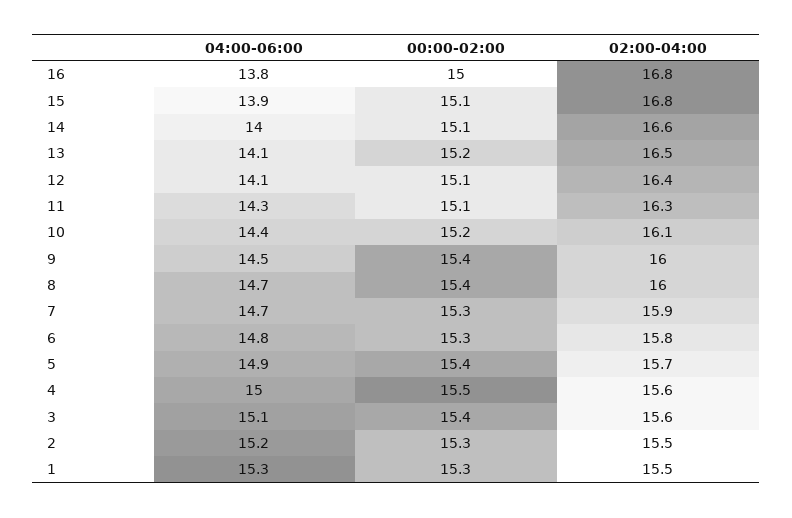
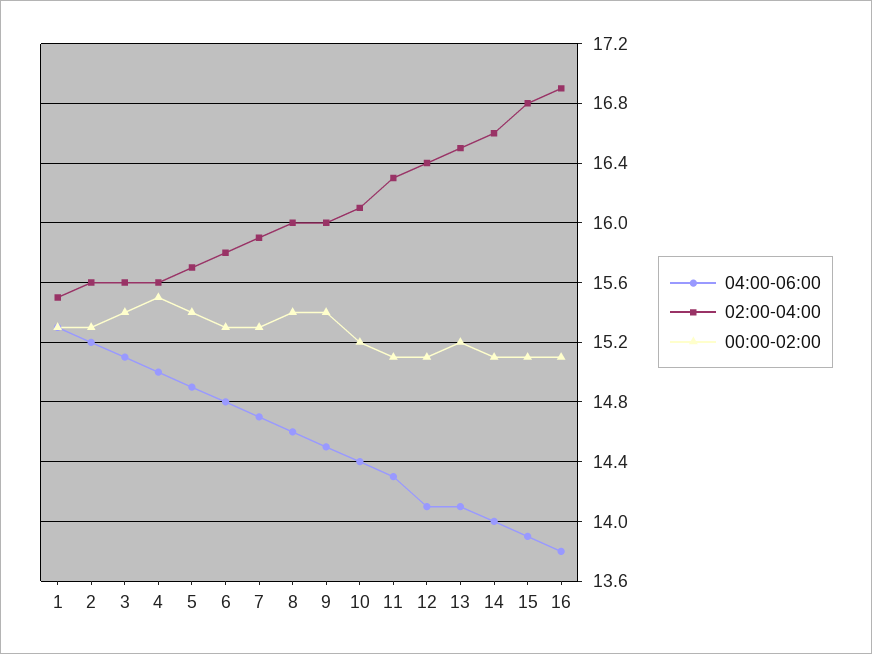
  {
    "04:00-06:00": {
      "16": 13.8,
      "15": 13.9,
      "14": 14,
      "13": 14.1,
      "12": 14.1,
      "11": 14.3,
      "10": 14.4,
      "9": 14.5,
-     "8": 14.7,
+     "8": 14.6,
      "7": 14.7,
      "6": 14.8,
      "5": 14.9,
      "4": 15,
      "3": 15.1,
      "2": 15.2,
      "1": 15.3
    },
    "00:00-02:00": {
-     "16": 15,
+     "16": 15.1,
      "15": 15.1,
      "14": 15.1,
      "13": 15.2,
      "12": 15.1,
      "11": 15.1,
      "10": 15.2,
      "9": 15.4,
      "8": 15.4,
      "7": 15.3,
      "6": 15.3,
      "5": 15.4,
      "4": 15.5,
      "3": 15.4,
      "2": 15.3,
      "1": 15.3
    },
    "02:00-04:00": {
-     "16": 16.8,
+     "16": 16.9,
      "15": 16.8,
      "14": 16.6,
      "13": 16.5,
      "12": 16.4,
      "11": 16.3,
      "10": 16.1,
      "9": 16,
      "8": 16,
      "7": 15.9,
      "6": 15.8,
      "5": 15.7,
      "4": 15.6,
      "3": 15.6,
-     "2": 15.5,
+     "2": 15.6,
      "1": 15.5
    }
  }

